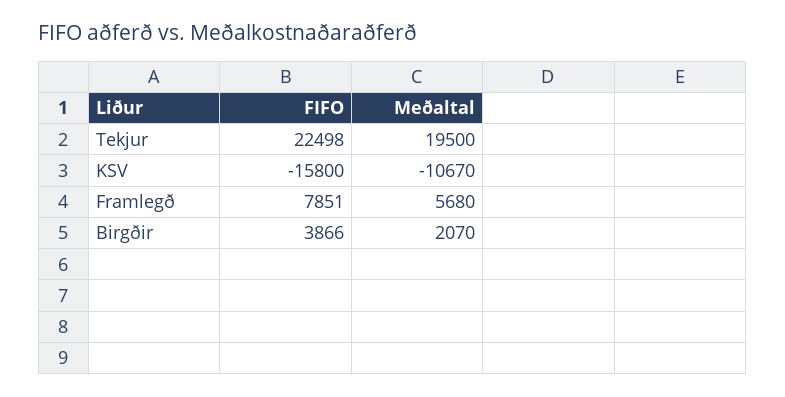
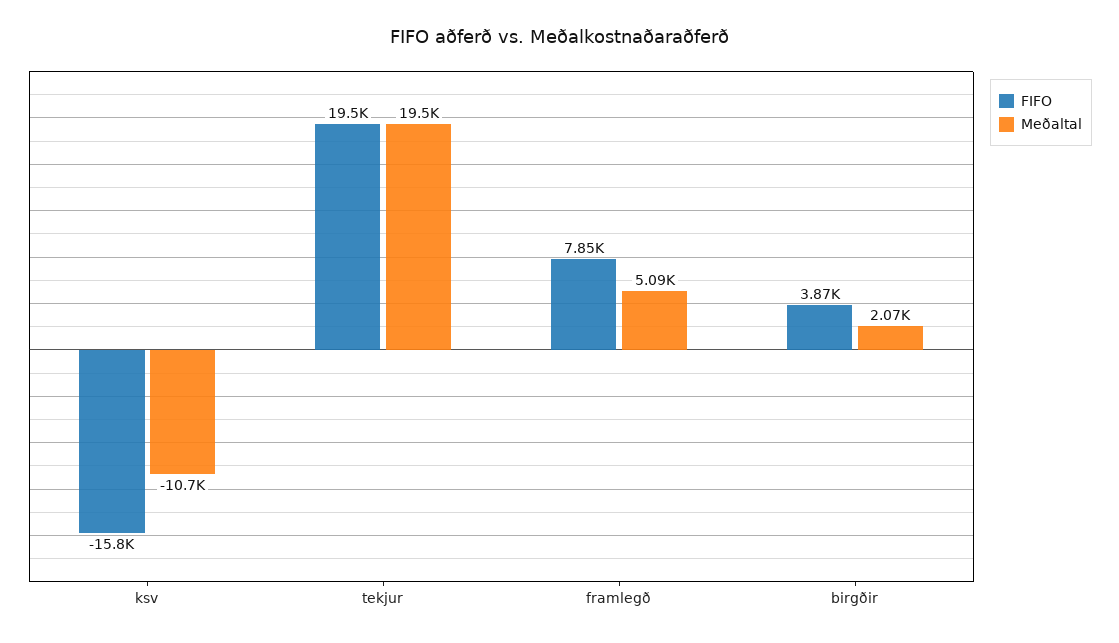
  {
    "FIFO": {
-     "Tekjur": 22498,
+     "Tekjur": 19500,
      "KSV": -15800,
      "Framlegð": 7851,
      "Birgðir": 3866
    },
    "Meðaltal": {
      "Tekjur": 19500,
      "KSV": -10670,
-     "Framlegð": 5680,
+     "Framlegð": 5090,
      "Birgðir": 2070
    }
  }

